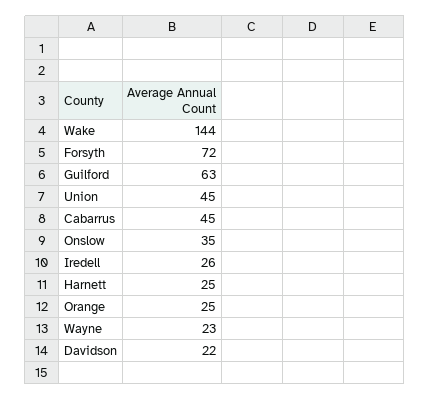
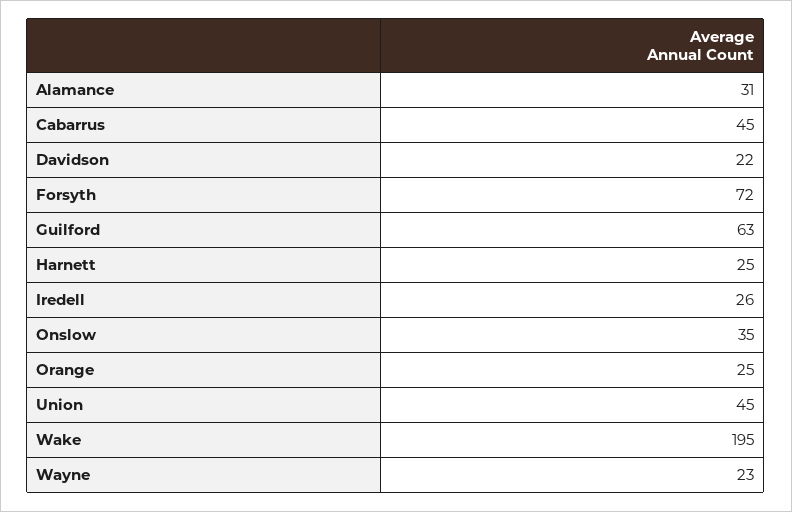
  {
-   "Wake": 144,
+   "Wake": 195,
    "Forsyth": 72,
    "Guilford": 63,
    "Union": 45,
    "Cabarrus": 45,
    "Onslow": 35,
    "Iredell": 26,
    "Harnett": 25,
    "Orange": 25,
    "Wayne": 23,
-   "Davidson": 22
+   "Davidson": 22,
+   "Alamance": 31
  }

